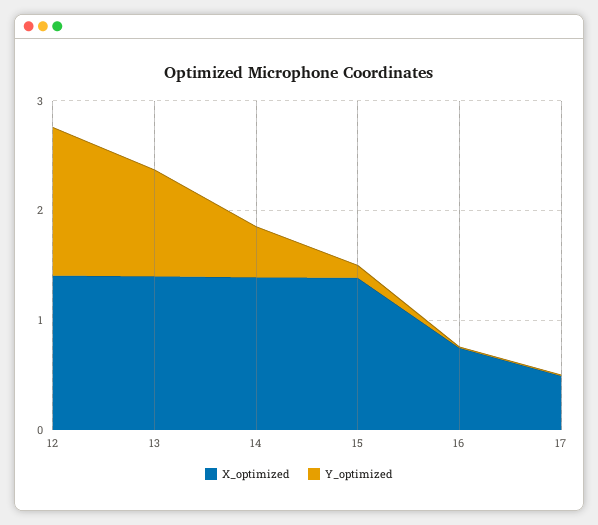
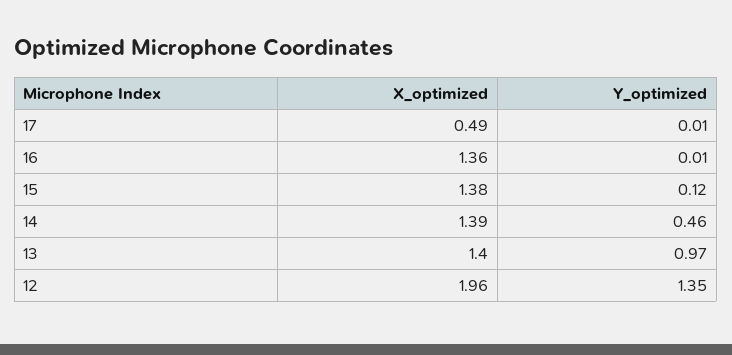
  {
    "X_optimized": {
-     "12": 1.4,
+     "12": 1.96,
      "13": 1.4,
      "14": 1.39,
      "15": 1.38,
-     "16": 0.8,
+     "16": 1.36,
      "17": 0.49
    },
    "Y_optimized": {
      "12": 1.35,
      "13": 0.97,
      "14": 0.46,
      "15": 0.12,
      "16": 0.01,
      "17": 0.01
    }
  }

